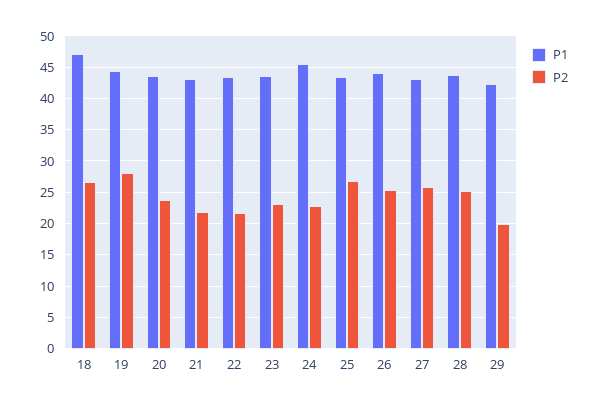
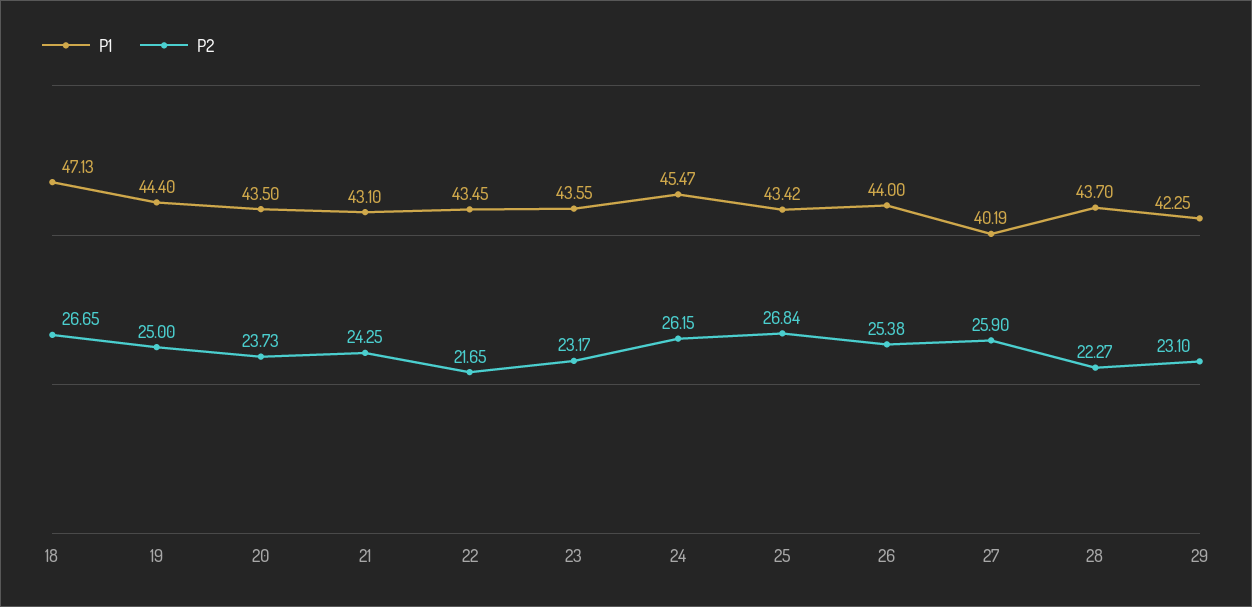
  {
    "P1": {
      "18": 47.13,
      "19": 44.4,
      "20": 43.5,
      "21": 43.1,
      "22": 43.45,
      "23": 43.55,
      "24": 45.47,
      "25": 43.42,
      "26": 44,
-     "27": 43,
+     "27": 40.19,
      "28": 43.7,
      "29": 42.25
    },
    "P2": {
      "18": 26.65,
-     "19": 28,
+     "19": 25,
      "20": 23.73,
-     "21": 22,
+     "21": 24.25,
      "22": 21.65,
      "23": 23.17,
-     "24": 23,
+     "24": 26.15,
      "25": 26.84,
      "26": 25.38,
      "27": 25.9,
-     "28": 25,
+     "28": 22.27,
-     "29": 20
+     "29": 23.1
    }
  }

